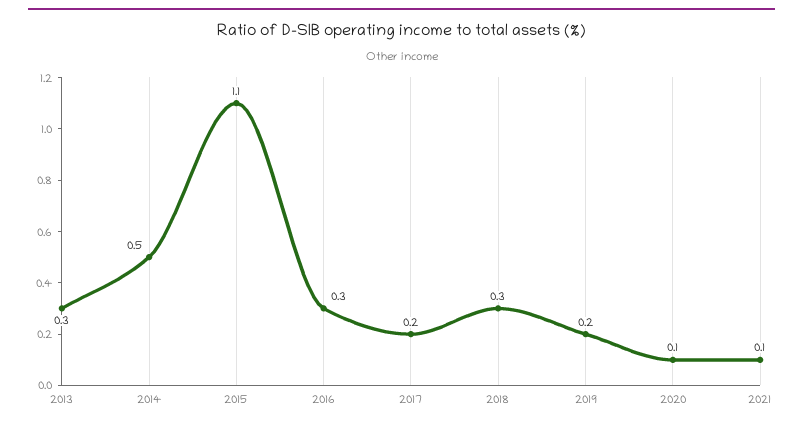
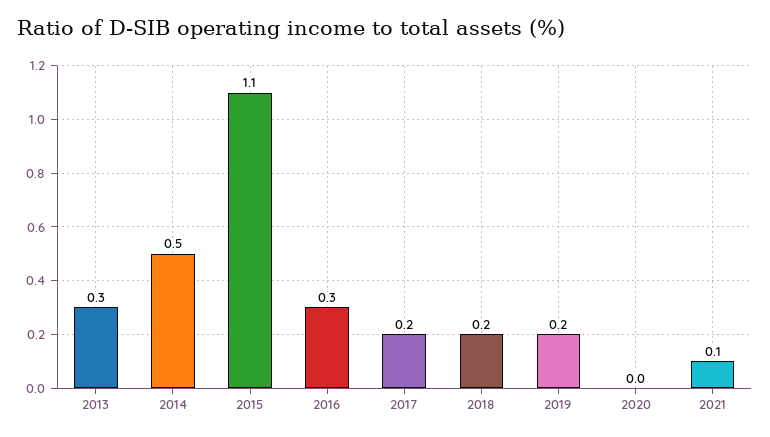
  {
    "2013": 0.3,
    "2014": 0.5,
    "2015": 1.1,
    "2016": 0.3,
    "2017": 0.2,
-   "2018": 0.3,
+   "2018": 0.2,
    "2019": 0.2,
-   "2020": 0.1,
+   "2020": 0,
    "2021": 0.1
  }

